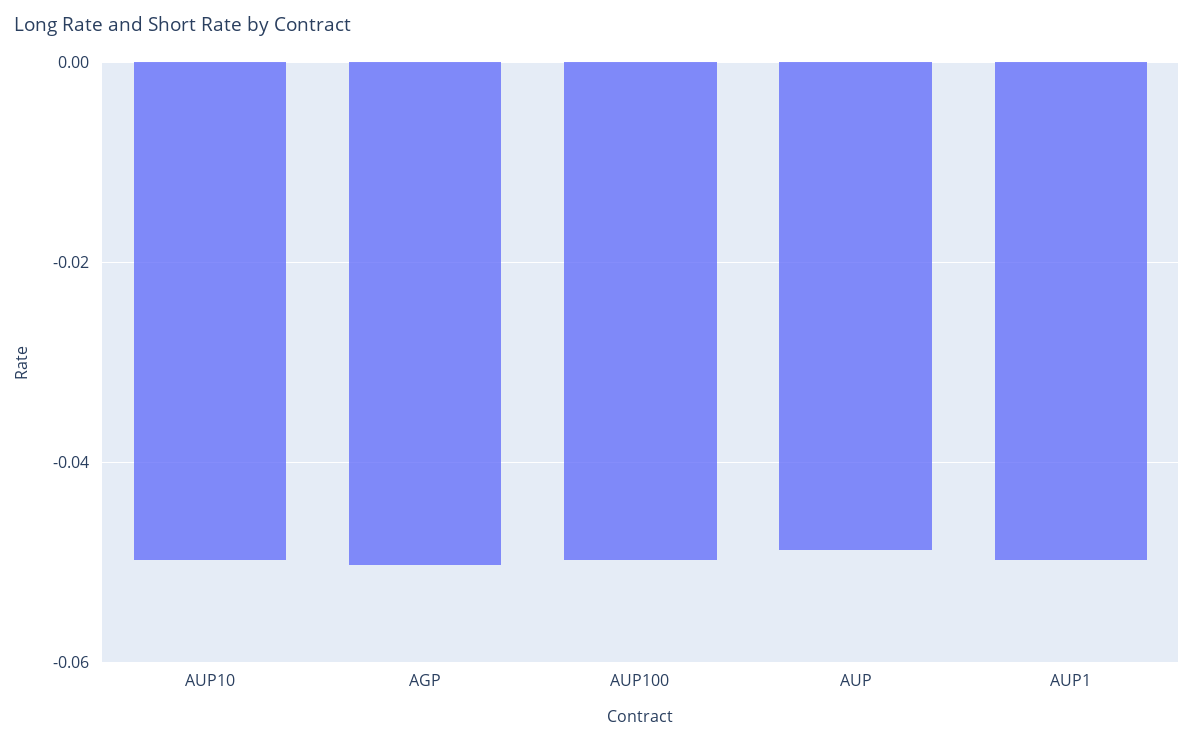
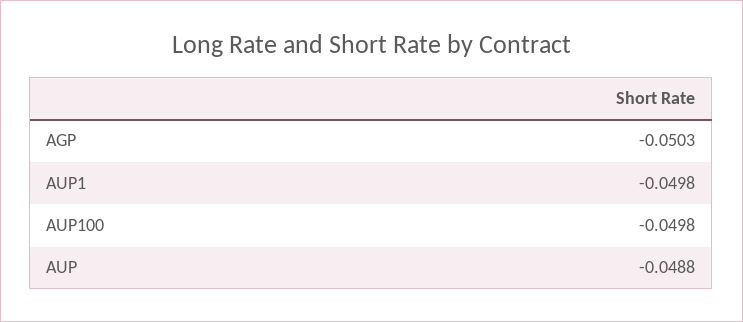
  {
-   "AUP10": -0.05,
    "AGP": -0.0503,
    "AUP100": -0.0498,
    "AUP": -0.0488,
    "AUP1": -0.0498
  }

